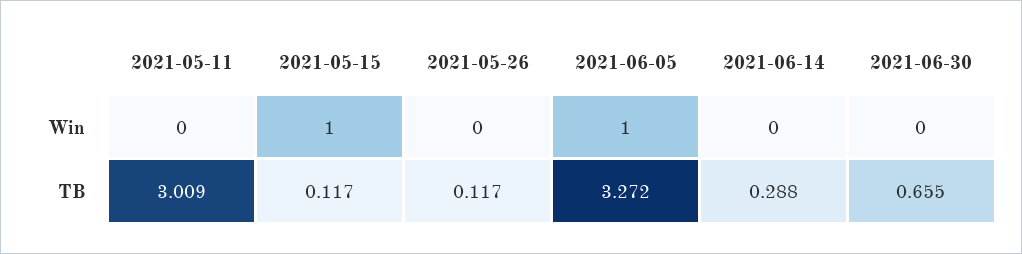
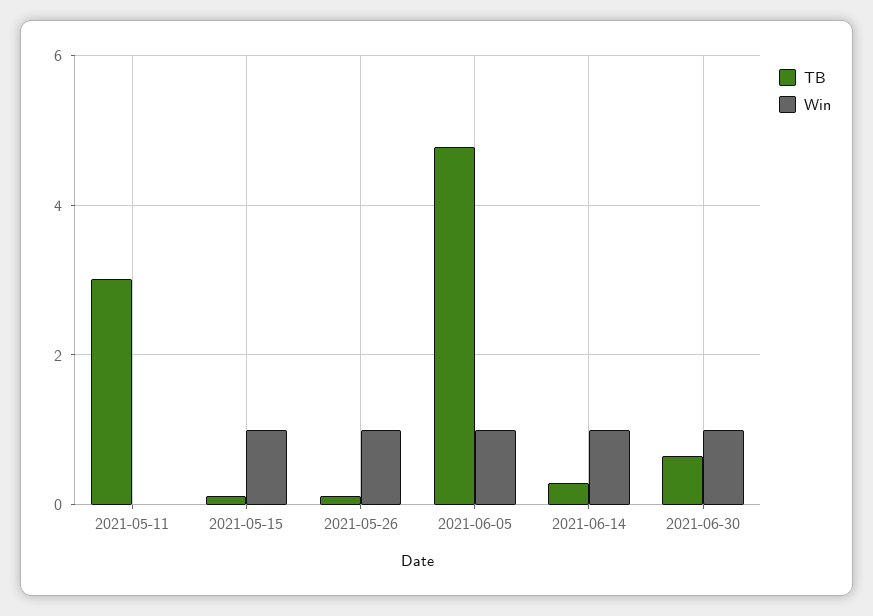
  {
    "Win": {
      "2021-05-11": 0,
      "2021-05-15": 1,
-     "2021-05-26": 0,
+     "2021-05-26": 1,
      "2021-06-05": 1,
-     "2021-06-14": 0,
+     "2021-06-14": 1,
-     "2021-06-30": 0
+     "2021-06-30": 1
    },
    "TB": {
      "2021-05-11": 3.009,
      "2021-05-15": 0.117,
      "2021-05-26": 0.117,
-     "2021-06-05": 3.272,
+     "2021-06-05": 4.8,
      "2021-06-14": 0.288,
      "2021-06-30": 0.655
    }
  }

